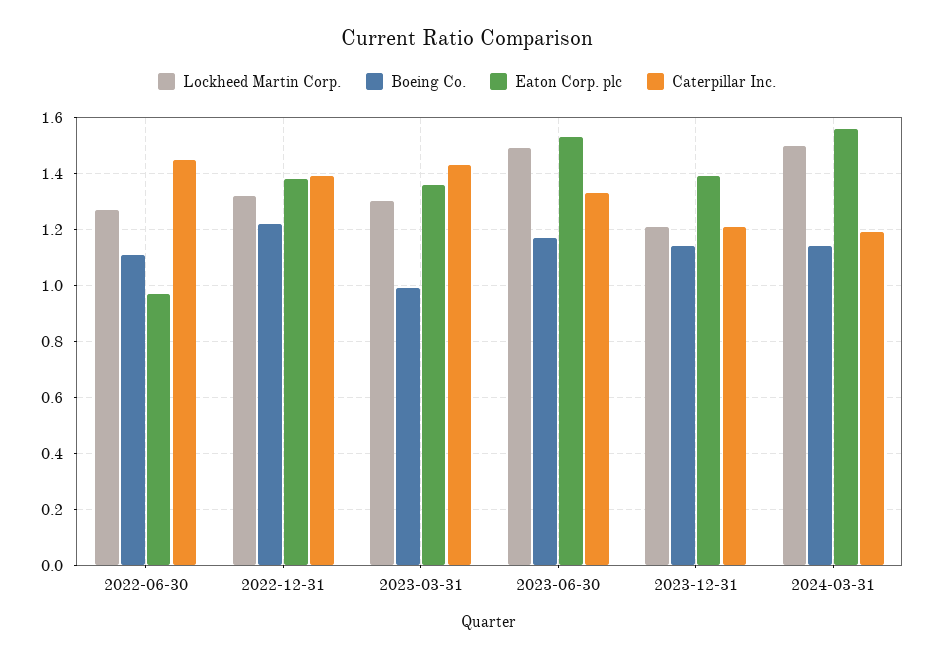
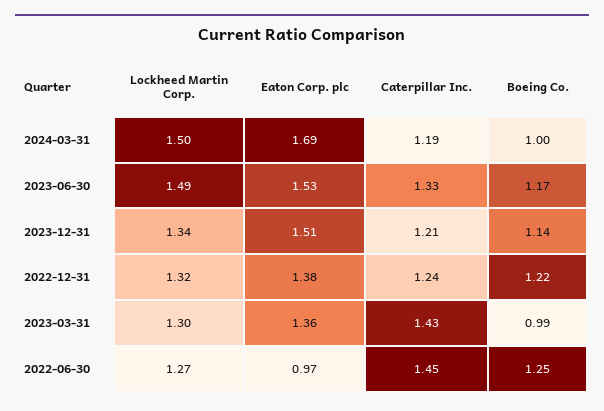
  {
    "Lockheed Martin Corp.": {
      "2022-06-30": 1.27,
      "2022-12-31": 1.32,
      "2023-03-31": 1.3,
      "2023-06-30": 1.49,
-     "2023-12-31": 1.2,
+     "2023-12-31": 1.34,
      "2024-03-31": 1.5
    },
    "Boeing Co.": {
-     "2022-06-30": 1.1,
+     "2022-06-30": 1.25,
      "2022-12-31": 1.22,
      "2023-03-31": 0.99,
      "2023-06-30": 1.17,
      "2023-12-31": 1.14,
-     "2024-03-31": 1.15
+     "2024-03-31": 1
    },
    "Eaton Corp. plc": {
      "2022-06-30": 0.97,
      "2022-12-31": 1.38,
      "2023-03-31": 1.36,
      "2023-06-30": 1.53,
-     "2023-12-31": 1.4,
+     "2023-12-31": 1.51,
-     "2024-03-31": 1.55
+     "2024-03-31": 1.69
    },
    "Caterpillar Inc.": {
      "2022-06-30": 1.45,
-     "2022-12-31": 1.4,
+     "2022-12-31": 1.24,
      "2023-03-31": 1.43,
      "2023-06-30": 1.33,
      "2023-12-31": 1.21,
      "2024-03-31": 1.19
    }
  }

